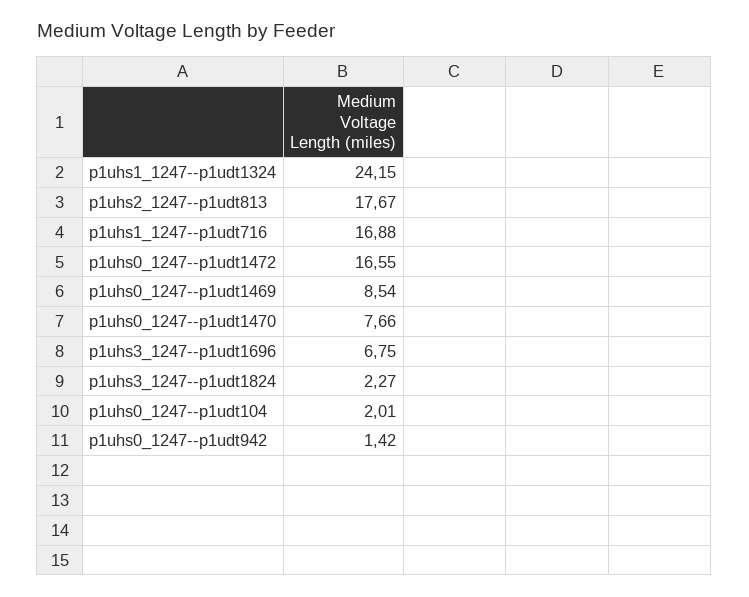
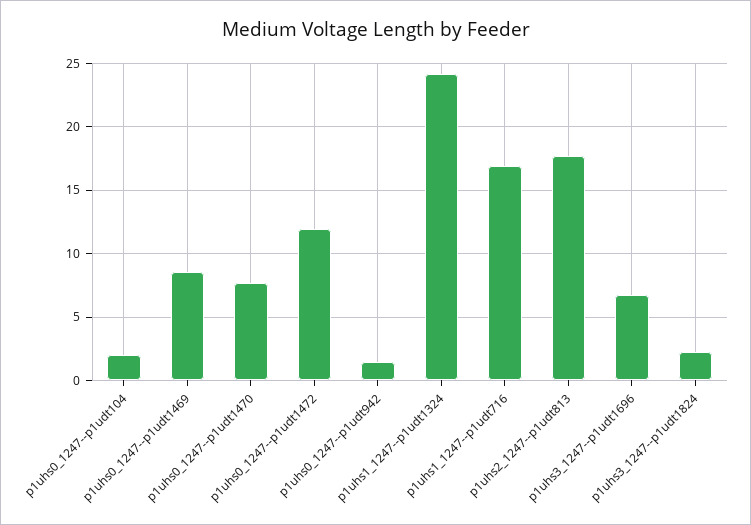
  {
    "p1uhs1_1247--p1udt1324": 24.15,
    "p1uhs2_1247--p1udt813": 17.67,
    "p1uhs1_1247--p1udt716": 16.88,
-   "p1uhs0_1247--p1udt1472": 16.55,
+   "p1uhs0_1247--p1udt1472": 12,
    "p1uhs0_1247--p1udt1469": 8.54,
    "p1uhs0_1247--p1udt1470": 7.66,
    "p1uhs3_1247--p1udt1696": 6.75,
    "p1uhs3_1247--p1udt1824": 2.27,
    "p1uhs0_1247--p1udt104": 2.01,
    "p1uhs0_1247--p1udt942": 1.42
  }

